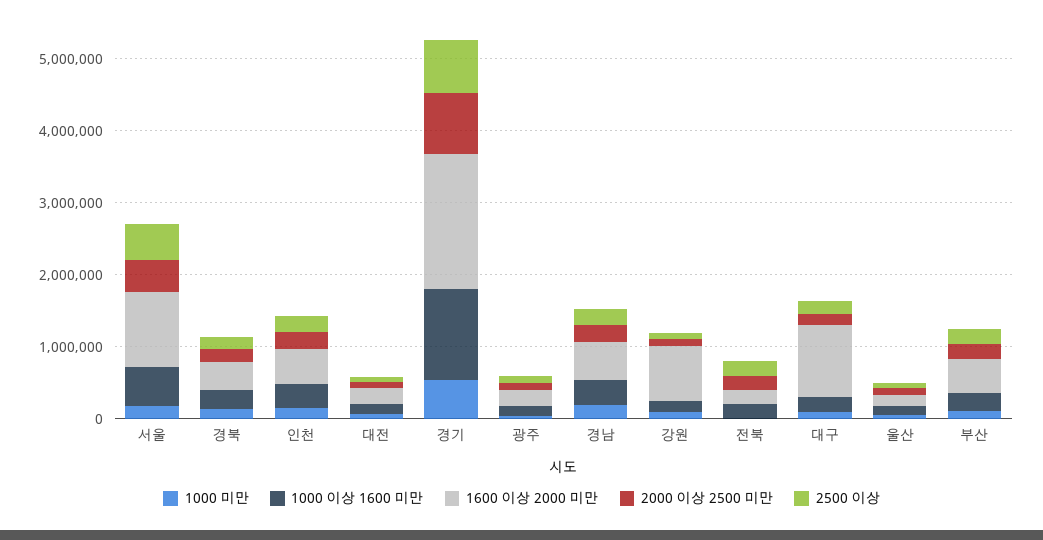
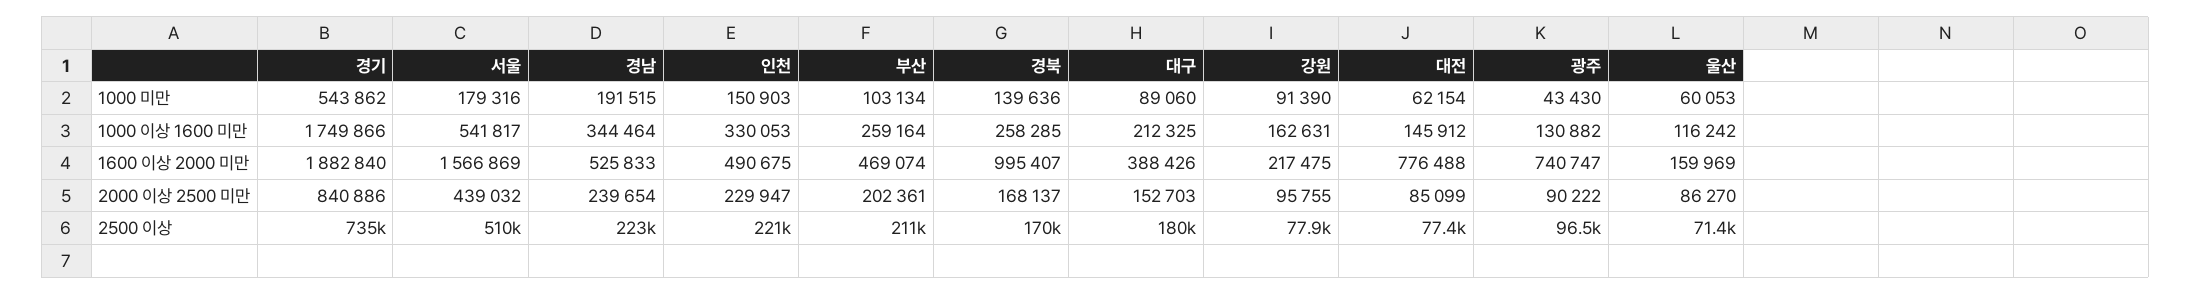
  {
    "1000 미만": {
      "서울": 179316,
      "경북": 139636,
      "인천": 150903,
      "대전": 62154,
      "경기": 543862,
      "광주": 43430,
      "경남": 191515,
      "강원": 91390,
-     "전북": 0,
      "대구": 89060,
      "울산": 60053,
      "부산": 103134
    },
    "1000 이상 1600 미만": {
      "서울": 541817,
      "경북": 258285,
      "인천": 330053,
      "대전": 145912,
-     "경기": 1200000,
+     "경기": 1749866,
      "광주": 130882,
      "경남": 344464,
      "강원": 162631,
-     "전북": 200000,
      "대구": 212325,
      "울산": 116242,
      "부산": 259164
    },
    "1600 이상 2000 미만": {
-     "서울": 1000000,
+     "서울": 1566869,
-     "경북": 400000,
+     "경북": 995407,
      "인천": 490675,
-     "대전": 200000,
+     "대전": 776488,
      "경기": 1882840,
-     "광주": 200000,
+     "광주": 740747,
      "경남": 525833,
-     "강원": 800000,
+     "강원": 217475,
-     "전북": 200000,
-     "대구": 1000000,
+     "대구": 388426,
      "울산": 159969,
      "부산": 469074
    },
    "2000 이상 2500 미만": {
      "서울": 439032,
      "경북": 168137,
      "인천": 229947,
      "대전": 85099,
      "경기": 840886,
      "광주": 90222,
      "경남": 239654,
      "강원": 95755,
-     "전북": 200000,
      "대구": 152703,
      "울산": 86270,
      "부산": 202361
    },
    "2500 이상": {
      "서울": 510000,
      "경북": 170000,
      "인천": 221000,
      "대전": 77400,
      "경기": 735000,
      "광주": 96500,
      "경남": 223000,
      "강원": 77900,
-     "전북": 200000,
      "대구": 180000,
      "울산": 71400,
      "부산": 211000
    }
  }

